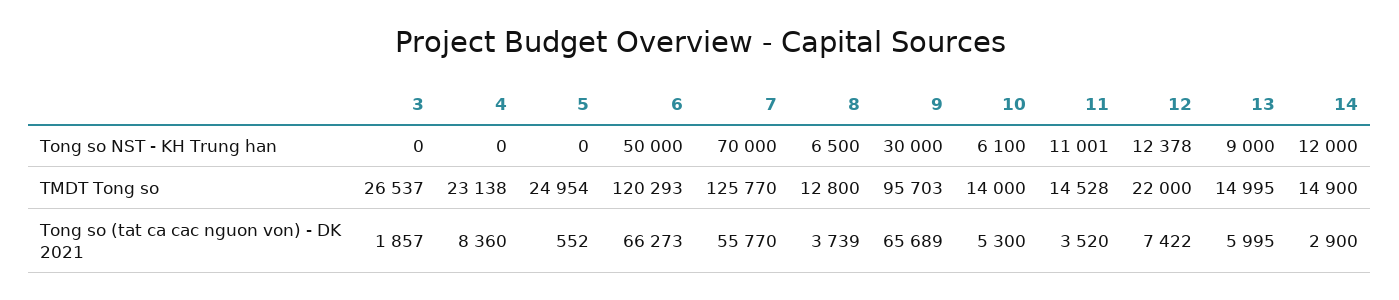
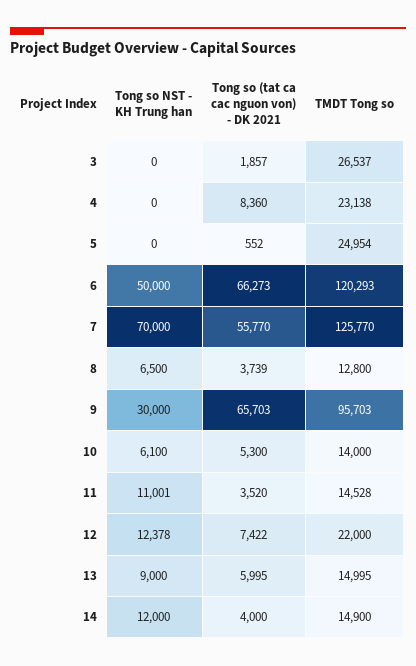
  {
    "3": {
      "Tong so NST - KH Trung han": 0,
      "TMDT Tong so": 26537,
      "Tong so (tat ca cac nguon von) - DK 2021": 1857
    },
    "4": {
      "Tong so NST - KH Trung han": 0,
      "TMDT Tong so": 23138,
      "Tong so (tat ca cac nguon von) - DK 2021": 8360
    },
    "5": {
      "Tong so NST - KH Trung han": 0,
      "TMDT Tong so": 24954,
      "Tong so (tat ca cac nguon von) - DK 2021": 552
    },
    "6": {
      "Tong so NST - KH Trung han": 50000,
      "TMDT Tong so": 120293,
      "Tong so (tat ca cac nguon von) - DK 2021": 66273
    },
    "7": {
      "Tong so NST - KH Trung han": 70000,
      "TMDT Tong so": 125770,
      "Tong so (tat ca cac nguon von) - DK 2021": 55770
    },
    "8": {
      "Tong so NST - KH Trung han": 6500,
      "TMDT Tong so": 12800,
      "Tong so (tat ca cac nguon von) - DK 2021": 3739
    },
    "9": {
      "Tong so NST - KH Trung han": 30000,
      "TMDT Tong so": 95703,
-     "Tong so (tat ca cac nguon von) - DK 2021": 65689
+     "Tong so (tat ca cac nguon von) - DK 2021": 65703
    },
    "10": {
      "Tong so NST - KH Trung han": 6100,
      "TMDT Tong so": 14000,
      "Tong so (tat ca cac nguon von) - DK 2021": 5300
    },
    "11": {
      "Tong so NST - KH Trung han": 11001,
      "TMDT Tong so": 14528,
      "Tong so (tat ca cac nguon von) - DK 2021": 3520
    },
    "12": {
      "Tong so NST - KH Trung han": 12378,
      "TMDT Tong so": 22000,
      "Tong so (tat ca cac nguon von) - DK 2021": 7422
    },
    "13": {
      "Tong so NST - KH Trung han": 9000,
      "TMDT Tong so": 14995,
      "Tong so (tat ca cac nguon von) - DK 2021": 5995
    },
    "14": {
      "Tong so NST - KH Trung han": 12000,
      "TMDT Tong so": 14900,
-     "Tong so (tat ca cac nguon von) - DK 2021": 2900
+     "Tong so (tat ca cac nguon von) - DK 2021": 4000
    }
  }

